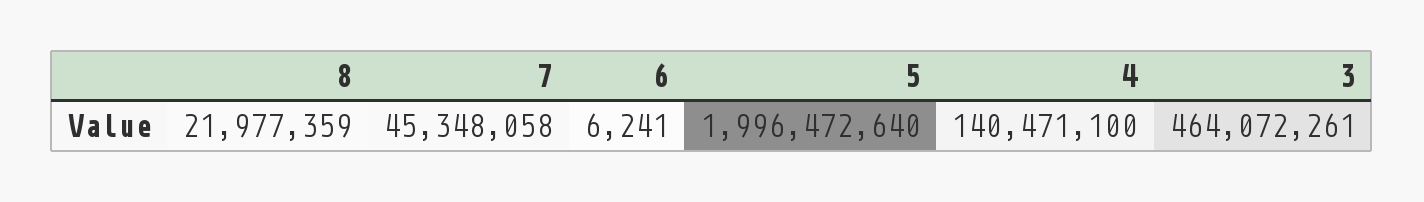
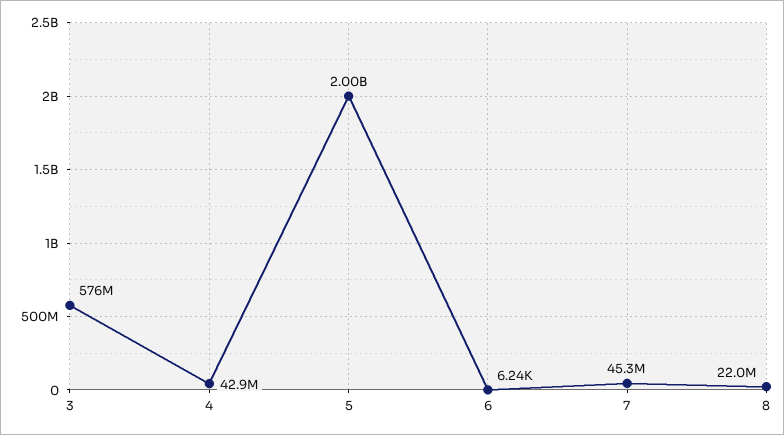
  {
    "8": 21977359,
    "7": 45348058,
    "6": 6241,
    "5": 1996472640,
-   "4": 140471100,
+   "4": 42900000,
-   "3": 464072261
+   "3": 576000000
  }

